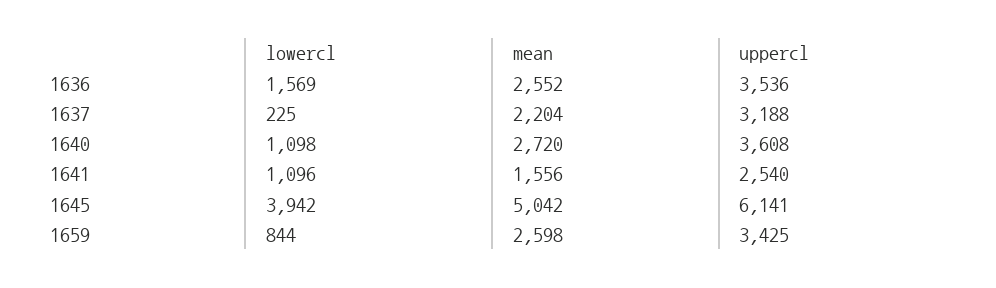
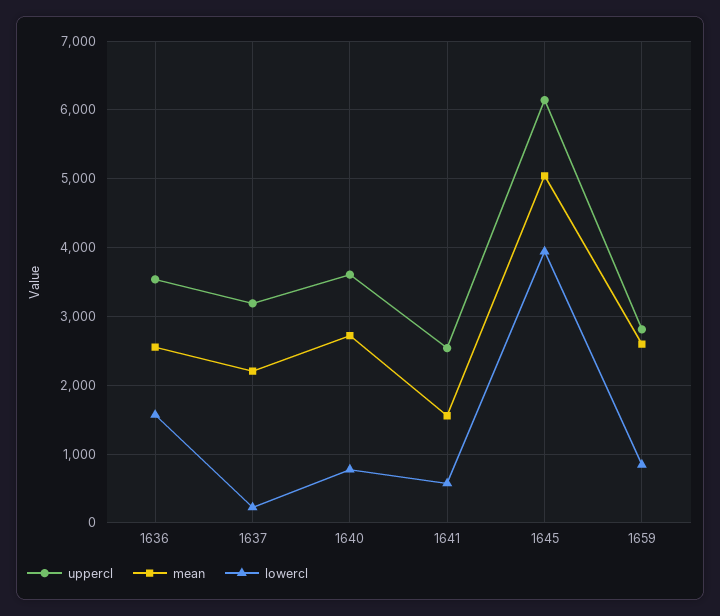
  {
    "lowercl": {
      "1636": 1569,
      "1637": 225,
-     "1640": 1098,
+     "1640": 800,
-     "1641": 1096,
+     "1641": 600,
      "1645": 3942,
      "1659": 844
    },
    "mean": {
      "1636": 2552,
      "1637": 2204,
      "1640": 2720,
      "1641": 1556,
      "1645": 5042,
      "1659": 2598
    },
    "uppercl": {
      "1636": 3536,
      "1637": 3188,
      "1640": 3608,
      "1641": 2540,
      "1645": 6141,
-     "1659": 3425
+     "1659": 2800
    }
  }

